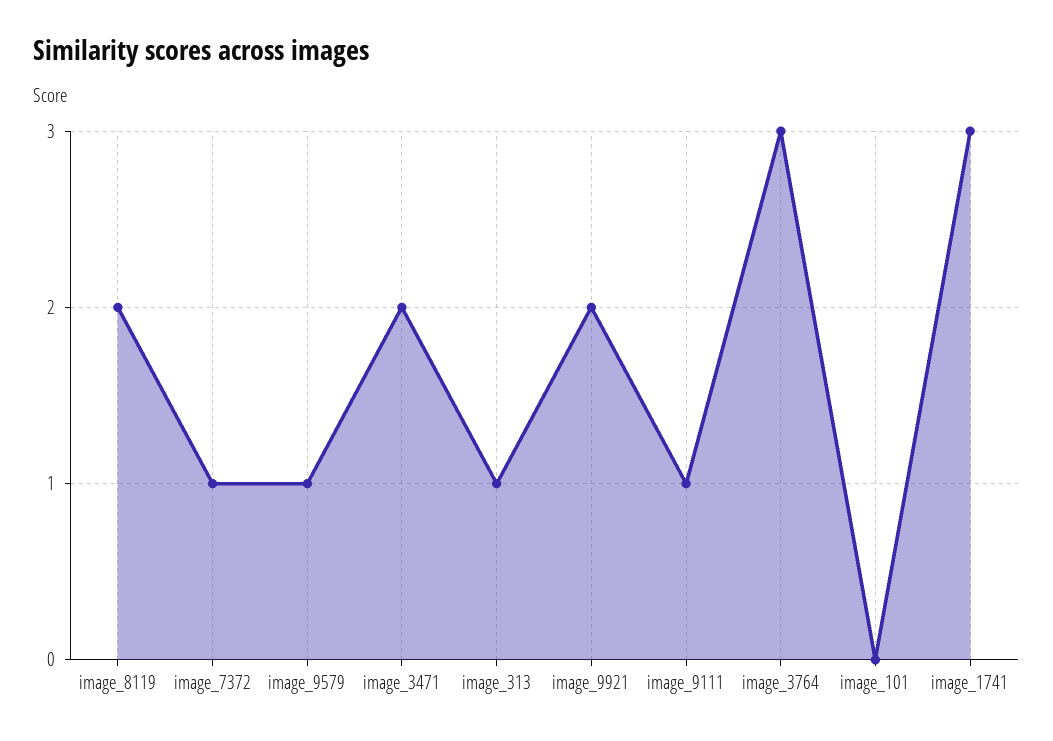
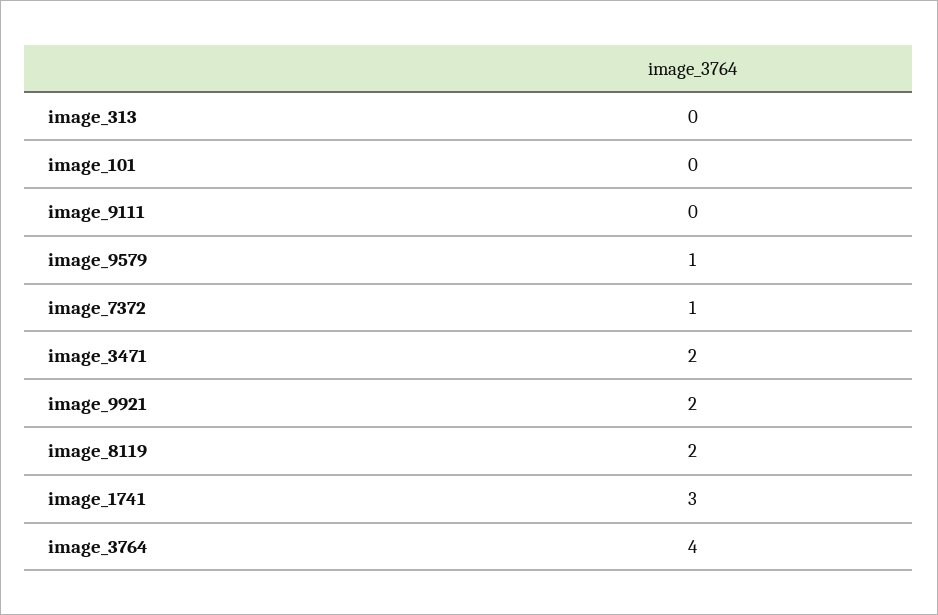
  {
    "image_8119": 2,
    "image_7372": 1,
    "image_9579": 1,
    "image_3471": 2,
-   "image_313": 1,
+   "image_313": 0,
    "image_9921": 2,
-   "image_9111": 1,
+   "image_9111": 0,
-   "image_3764": 3,
+   "image_3764": 4,
    "image_101": 0,
    "image_1741": 3
  }

